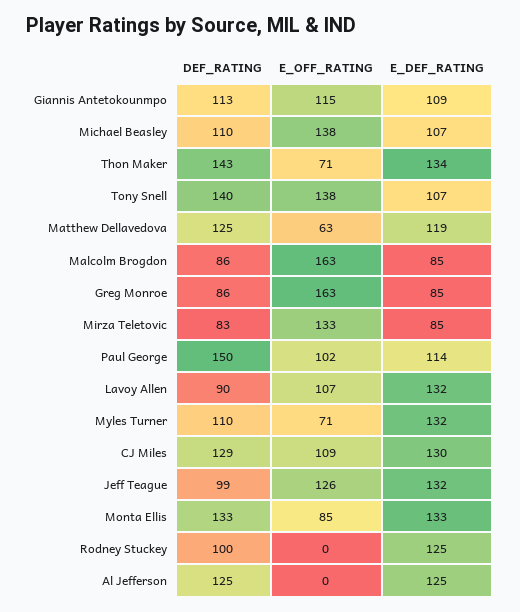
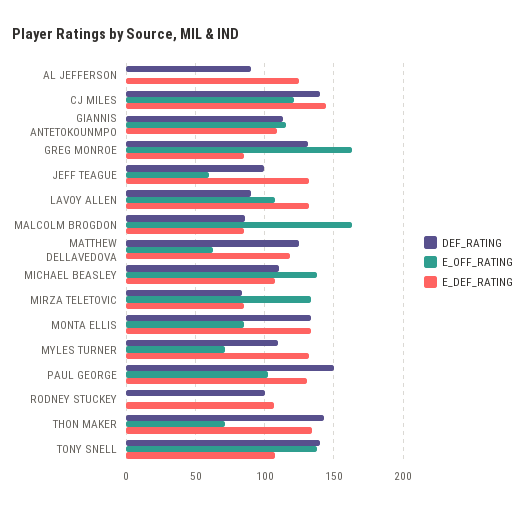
  {
    "DEF_RATING": {
      "Giannis Antetokounmpo": 113,
      "Michael Beasley": 110,
      "Thon Maker": 143,
      "Tony Snell": 140,
      "Matthew Dellavedova": 125,
      "Malcolm Brogdon": 86,
-     "Greg Monroe": 86,
+     "Greg Monroe": 130,
      "Mirza Teletovic": 83,
      "Paul George": 150,
      "Lavoy Allen": 90,
      "Myles Turner": 110,
-     "CJ Miles": 129,
+     "CJ Miles": 140,
      "Jeff Teague": 99,
      "Monta Ellis": 133,
      "Rodney Stuckey": 100,
-     "Al Jefferson": 125
+     "Al Jefferson": 90
    },
    "E_OFF_RATING": {
      "Giannis Antetokounmpo": 115,
      "Michael Beasley": 138,
      "Thon Maker": 71,
      "Tony Snell": 138,
      "Matthew Dellavedova": 63,
      "Malcolm Brogdon": 163,
      "Greg Monroe": 163,
      "Mirza Teletovic": 133,
      "Paul George": 102,
      "Lavoy Allen": 107,
      "Myles Turner": 71,
-     "CJ Miles": 109,
+     "CJ Miles": 120,
-     "Jeff Teague": 126,
+     "Jeff Teague": 60,
      "Monta Ellis": 85,
      "Rodney Stuckey": 0,
      "Al Jefferson": 0
    },
    "E_DEF_RATING": {
      "Giannis Antetokounmpo": 109,
      "Michael Beasley": 107,
      "Thon Maker": 134,
      "Tony Snell": 107,
      "Matthew Dellavedova": 119,
      "Malcolm Brogdon": 85,
      "Greg Monroe": 85,
      "Mirza Teletovic": 85,
-     "Paul George": 114,
+     "Paul George": 130,
      "Lavoy Allen": 132,
      "Myles Turner": 132,
-     "CJ Miles": 130,
+     "CJ Miles": 145,
      "Jeff Teague": 132,
      "Monta Ellis": 133,
-     "Rodney Stuckey": 125,
+     "Rodney Stuckey": 105,
      "Al Jefferson": 125
    }
  }

